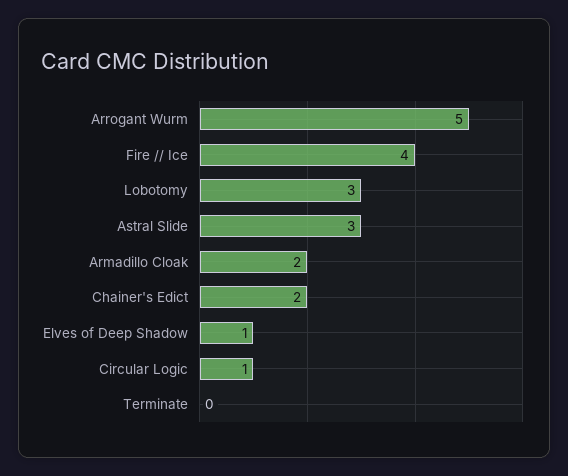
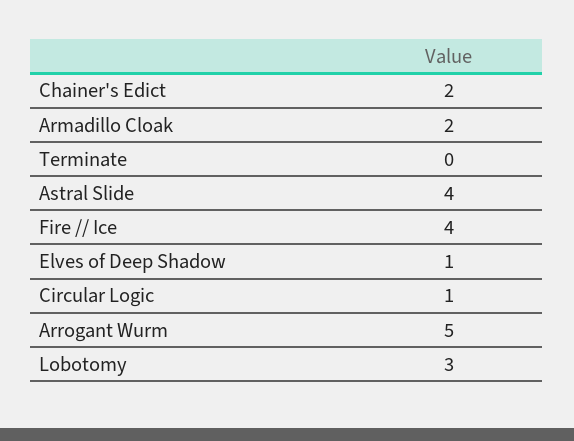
  {
    "Arrogant Wurm": 5,
    "Fire // Ice": 4,
    "Lobotomy": 3,
-   "Astral Slide": 3,
+   "Astral Slide": 4,
    "Armadillo Cloak": 2,
    "Chainer's Edict": 2,
    "Elves of Deep Shadow": 1,
    "Circular Logic": 1,
    "Terminate": 0
  }

